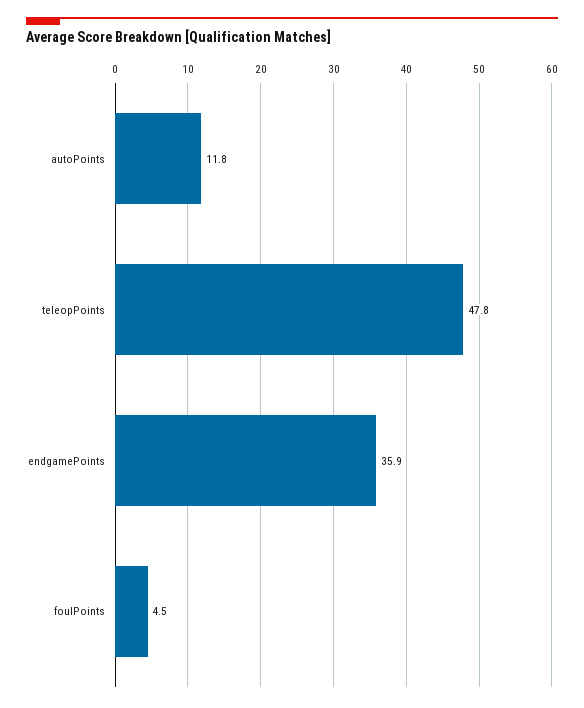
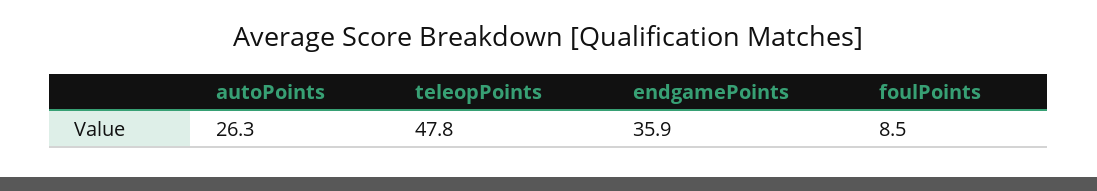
  {
-   "autoPoints": 11.8,
+   "autoPoints": 26.3,
    "teleopPoints": 47.8,
    "endgamePoints": 35.9,
-   "foulPoints": 4.5
+   "foulPoints": 8.5
  }

